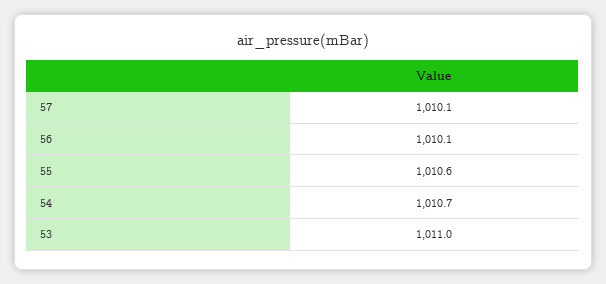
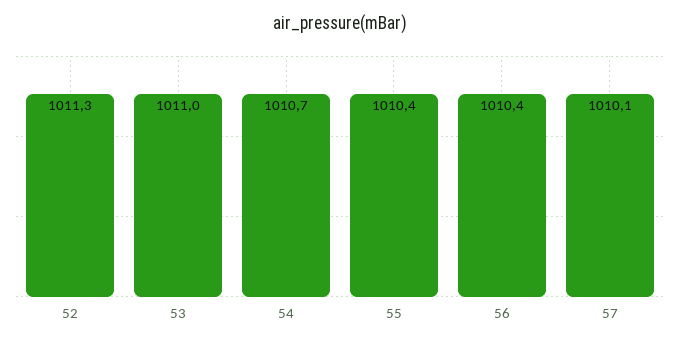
  {
    "57": 1010.1,
-   "56": 1010.1,
+   "56": 1010.4,
-   "55": 1010.6,
+   "55": 1010.4,
    "54": 1010.7,
-   "53": 1011
+   "53": 1011,
+   "52": 1011.3
  }

